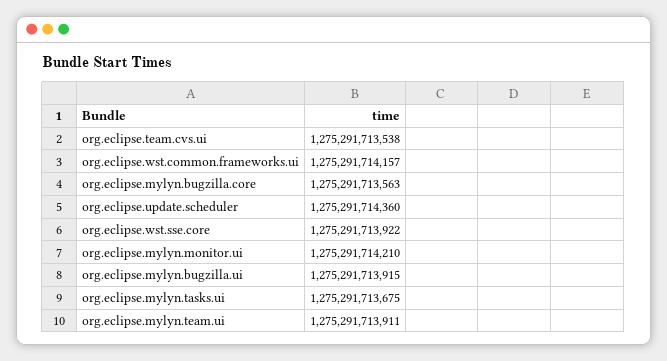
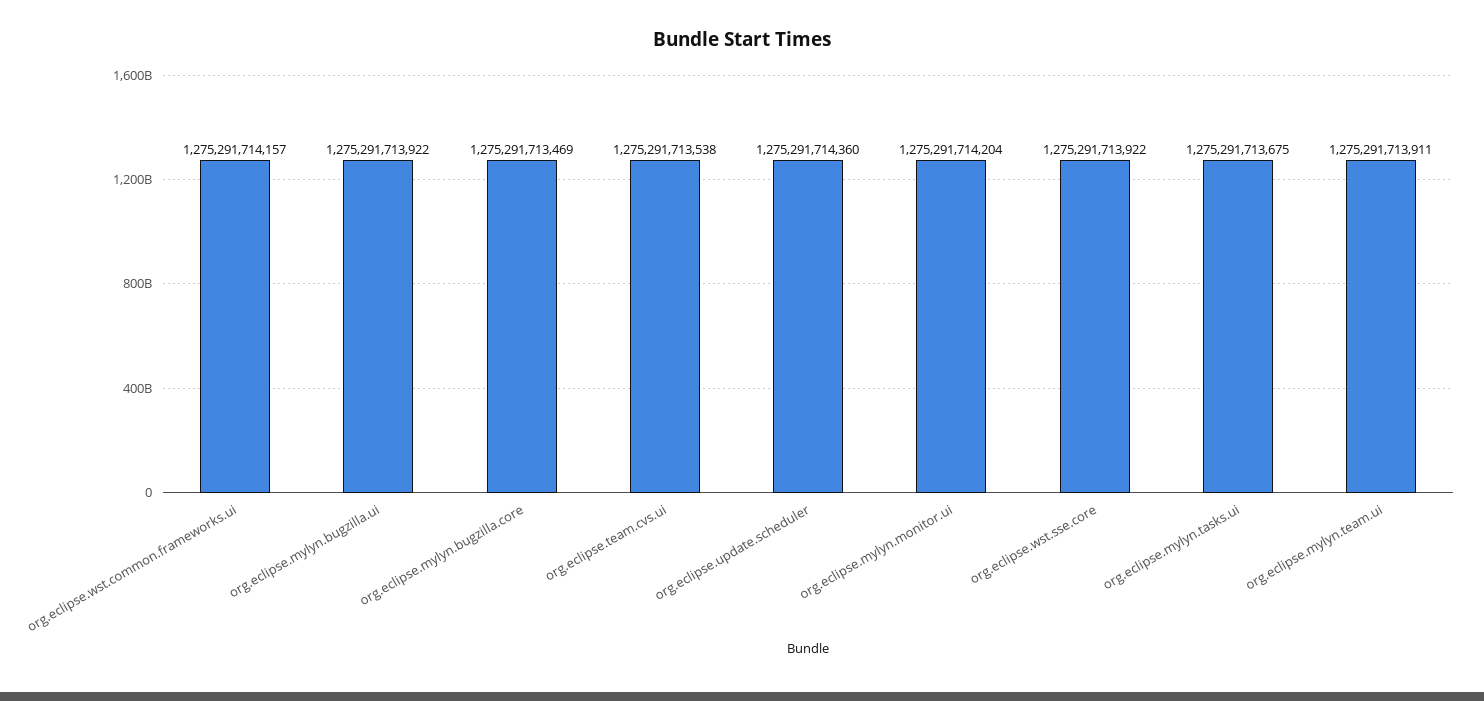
  {
    "org.eclipse.team.cvs.ui": 1275291713538,
    "org.eclipse.wst.common.frameworks.ui": 1275291714157,
-   "org.eclipse.mylyn.bugzilla.core": 1275291713563,
+   "org.eclipse.mylyn.bugzilla.core": 1275291713469,
    "org.eclipse.update.scheduler": 1275291714360,
    "org.eclipse.wst.sse.core": 1275291713922,
-   "org.eclipse.mylyn.monitor.ui": 1275291714210,
+   "org.eclipse.mylyn.monitor.ui": 1275291714204,
-   "org.eclipse.mylyn.bugzilla.ui": 1275291713915,
+   "org.eclipse.mylyn.bugzilla.ui": 1275291713922,
    "org.eclipse.mylyn.tasks.ui": 1275291713675,
    "org.eclipse.mylyn.team.ui": 1275291713911
  }

